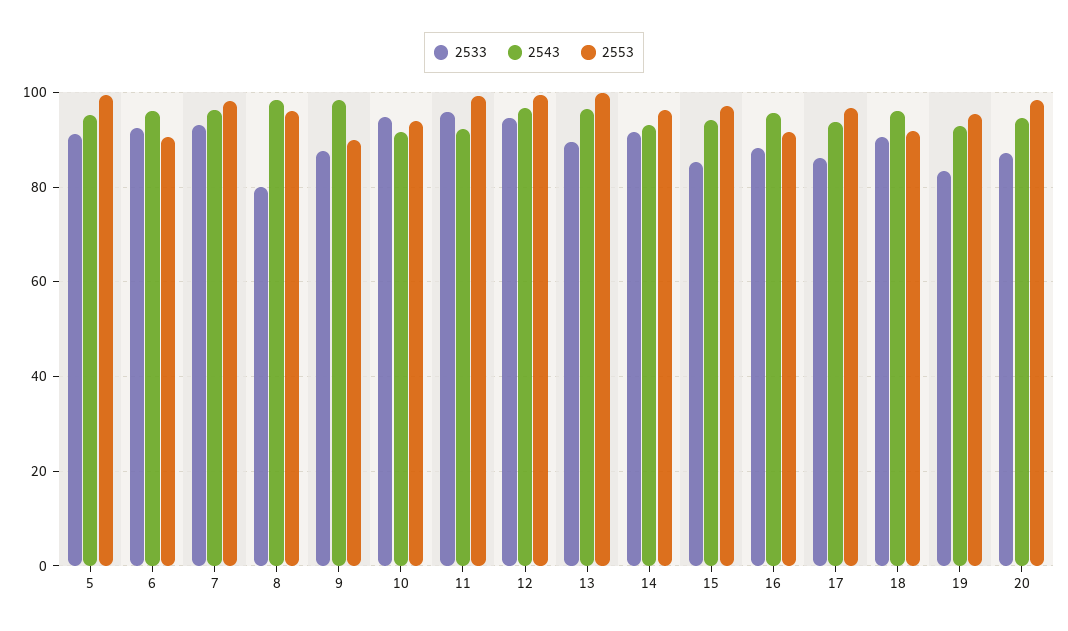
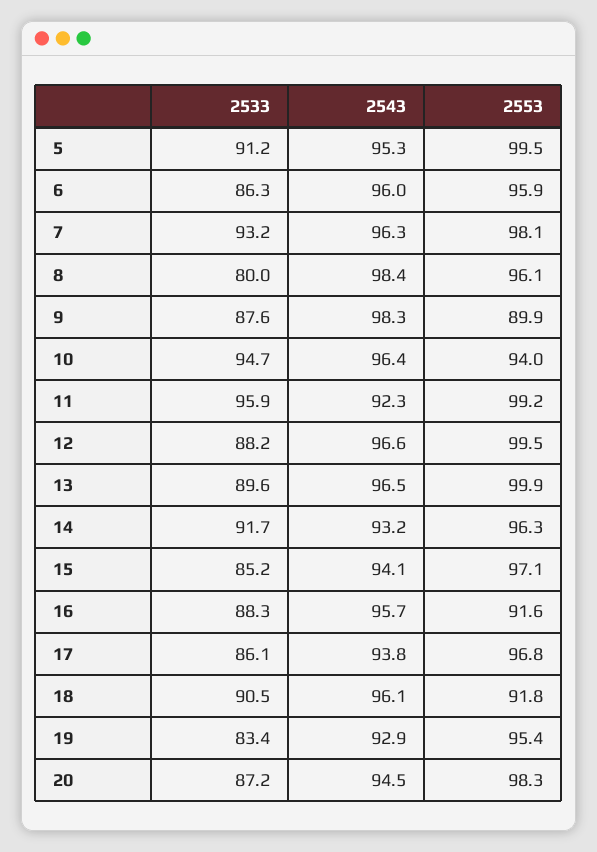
  {
    "2533": {
      "5": 91.2,
-     "6": 92,
+     "6": 86.3,
      "7": 93.2,
      "8": 80,
      "9": 87.6,
      "10": 94.7,
      "11": 95.9,
-     "12": 94,
+     "12": 88.2,
      "13": 89.6,
      "14": 91.7,
      "15": 85.2,
      "16": 88.3,
      "17": 86.1,
      "18": 90.5,
      "19": 83.4,
      "20": 87.2
    },
    "2543": {
      "5": 95.3,
      "6": 96,
      "7": 96.3,
      "8": 98.4,
      "9": 98.3,
-     "10": 92,
+     "10": 96.4,
      "11": 92.3,
      "12": 96.6,
      "13": 96.5,
      "14": 93.2,
      "15": 94.1,
      "16": 95.7,
      "17": 93.8,
      "18": 96.1,
      "19": 92.9,
      "20": 94.5
    },
    "2553": {
      "5": 99.5,
-     "6": 90,
+     "6": 95.9,
      "7": 98.1,
      "8": 96.1,
      "9": 89.9,
      "10": 94,
      "11": 99.2,
      "12": 99.5,
      "13": 99.9,
      "14": 96.3,
      "15": 97.1,
      "16": 91.6,
      "17": 96.8,
      "18": 91.8,
      "19": 95.4,
      "20": 98.3
    }
  }

